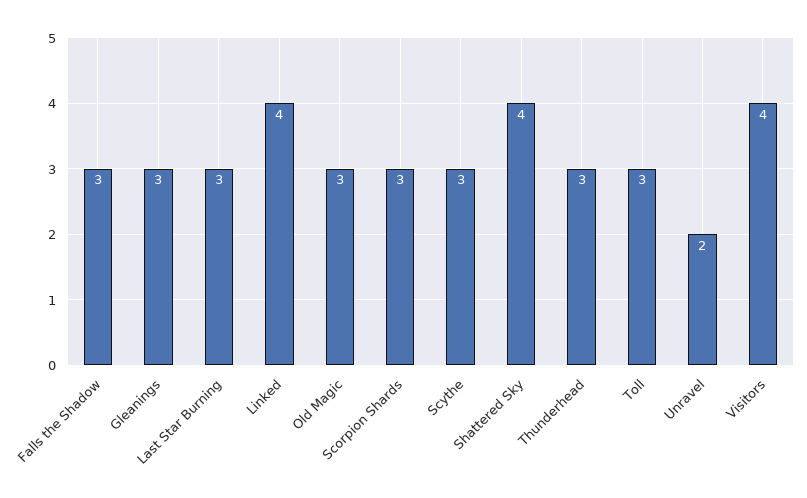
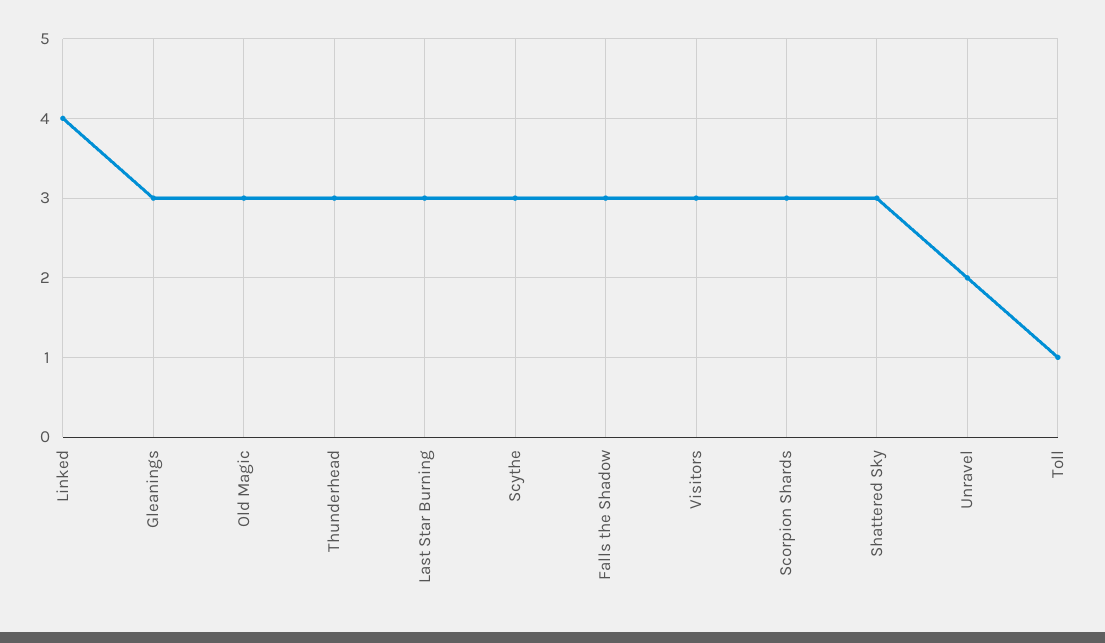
  {
    "Falls the Shadow": 3,
    "Gleanings": 3,
    "Last Star Burning": 3,
    "Linked": 4,
    "Old Magic": 3,
    "Scorpion Shards": 3,
    "Scythe": 3,
-   "Shattered Sky": 4,
+   "Shattered Sky": 3,
    "Thunderhead": 3,
-   "Toll": 3,
+   "Toll": 1,
    "Unravel": 2,
-   "Visitors": 4
+   "Visitors": 3
  }

